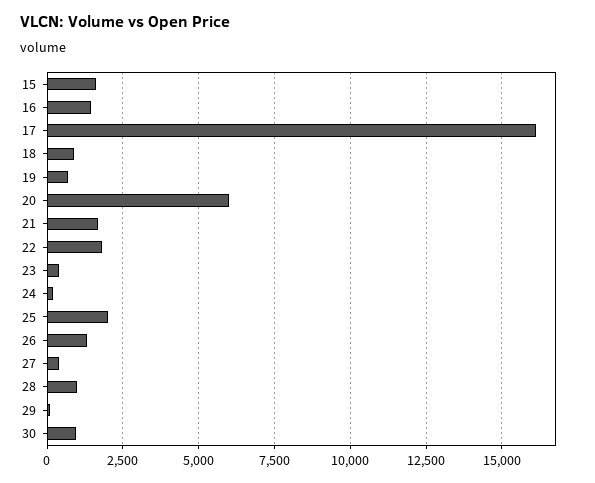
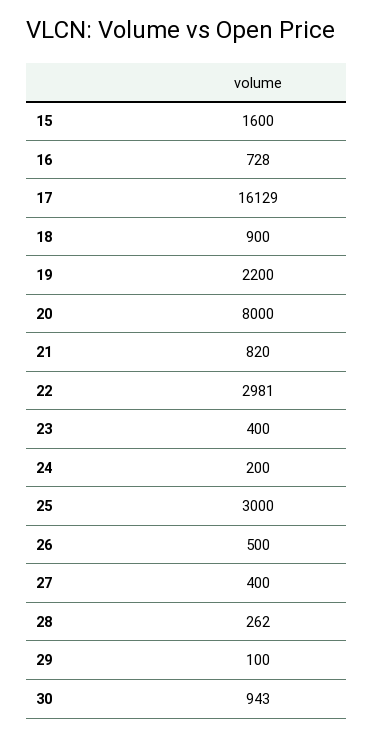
  {
    "15": 1600,
-   "16": 1500,
+   "16": 728,
    "17": 16129,
    "18": 900,
-   "19": 750,
+   "19": 2200,
-   "20": 6000,
+   "20": 8000,
-   "21": 1750,
+   "21": 820,
-   "22": 1750,
+   "22": 2981,
    "23": 400,
    "24": 200,
-   "25": 2000,
+   "25": 3000,
-   "26": 1250,
+   "26": 500,
    "27": 400,
-   "28": 1000,
+   "28": 262,
    "29": 100,
    "30": 943
  }

